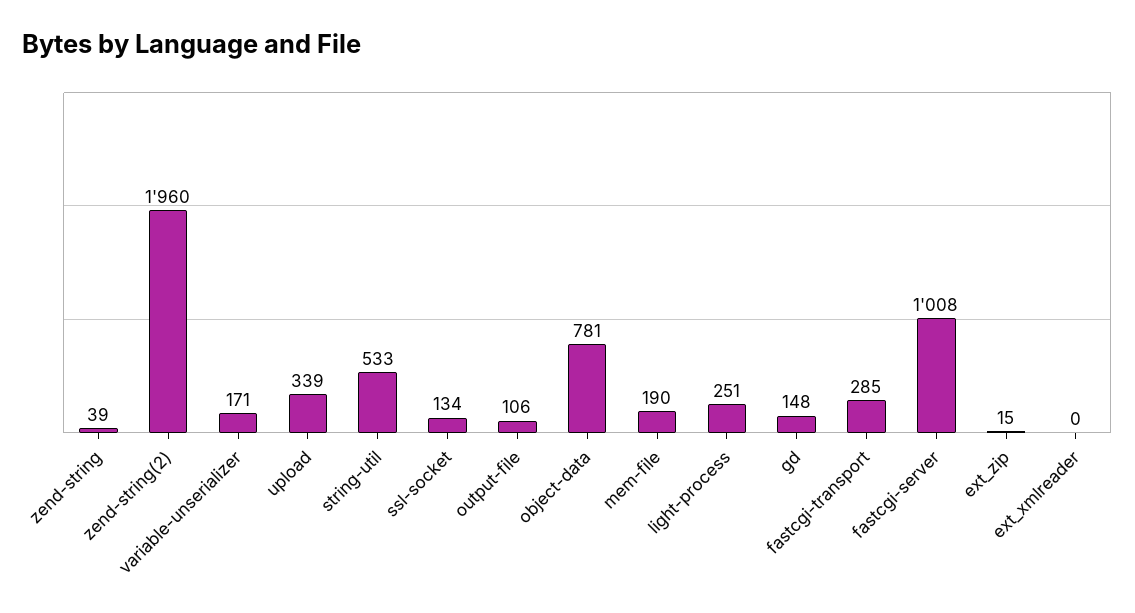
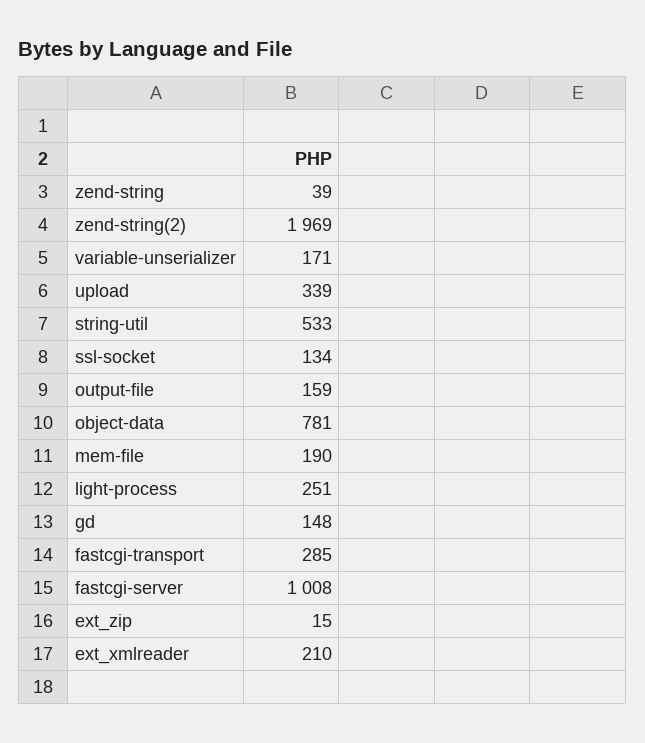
  {
    "zend-string": 39,
-   "zend-string(2)": 1960,
+   "zend-string(2)": 1969,
    "variable-unserializer": 171,
    "upload": 339,
    "string-util": 533,
    "ssl-socket": 134,
-   "output-file": 106,
+   "output-file": 159,
    "object-data": 781,
    "mem-file": 190,
    "light-process": 251,
    "gd": 148,
    "fastcgi-transport": 285,
    "fastcgi-server": 1008,
    "ext_zip": 15,
-   "ext_xmlreader": 0
+   "ext_xmlreader": 210
  }

